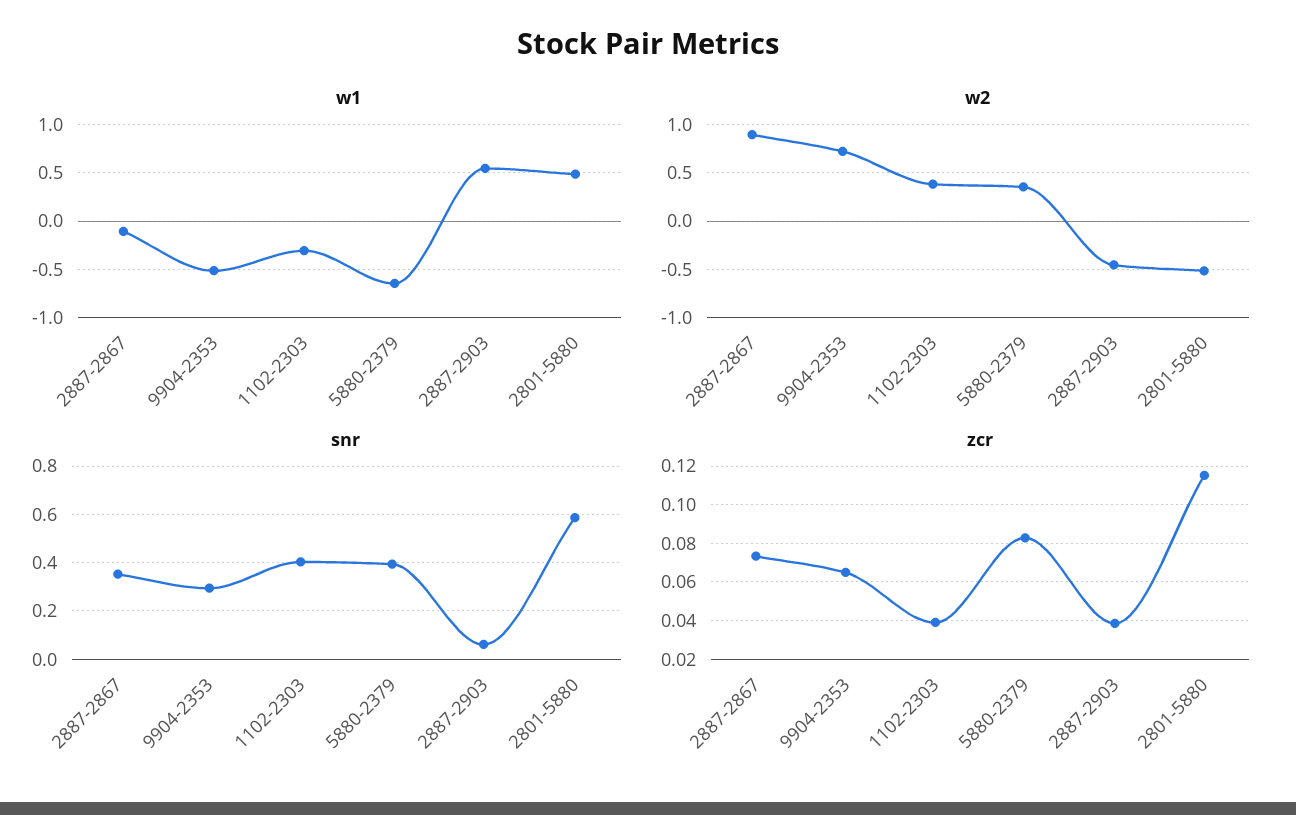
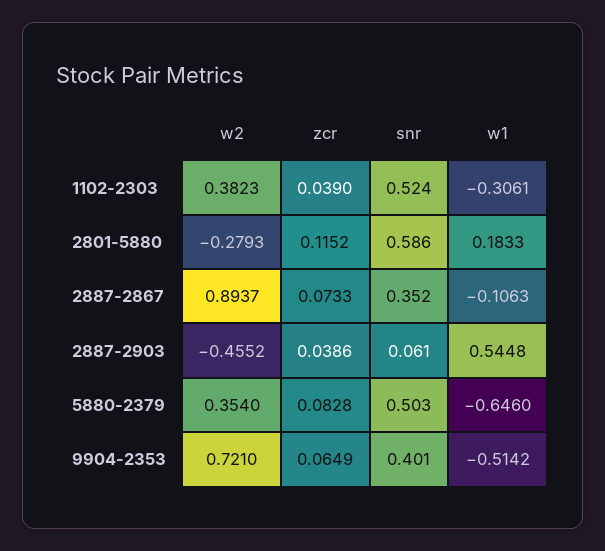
  {
    "w1": {
      "2887-2867": -0.1063,
      "9904-2353": -0.5142,
      "1102-2303": -0.3061,
      "5880-2379": -0.646,
      "2887-2903": 0.5448,
-     "2801-5880": 0.5
+     "2801-5880": 0.1833
    },
    "w2": {
      "2887-2867": 0.8937,
      "9904-2353": 0.721,
      "1102-2303": 0.3823,
      "5880-2379": 0.354,
      "2887-2903": -0.4552,
-     "2801-5880": -0.5
+     "2801-5880": -0.2793
    },
    "snr": {
      "2887-2867": 0.352,
-     "9904-2353": 0.3,
+     "9904-2353": 0.401,
-     "1102-2303": 0.4,
+     "1102-2303": 0.524,
-     "5880-2379": 0.4,
+     "5880-2379": 0.503,
      "2887-2903": 0.061,
      "2801-5880": 0.586
    },
    "zcr": {
      "2887-2867": 0.0733,
      "9904-2353": 0.0649,
      "1102-2303": 0.039,
      "5880-2379": 0.0828,
      "2887-2903": 0.0386,
      "2801-5880": 0.1152
    }
  }

